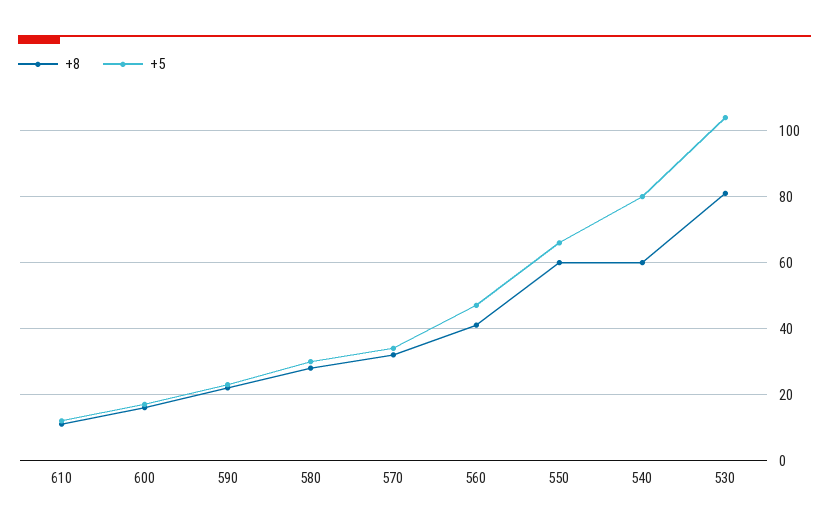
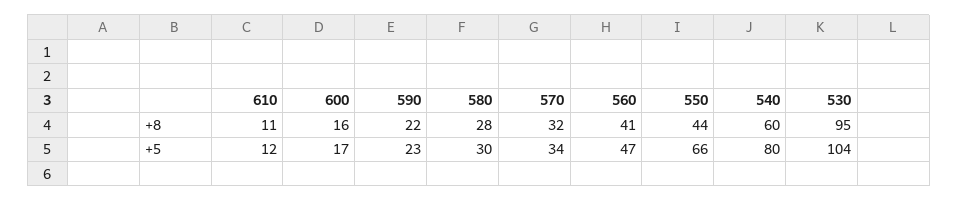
  {
    "+8": {
      "610": 11,
      "600": 16,
      "590": 22,
      "580": 28,
      "570": 32,
      "560": 41,
-     "550": 60,
+     "550": 44,
      "540": 60,
-     "530": 80
+     "530": 95
    },
    "+5": {
      "610": 12,
      "600": 17,
      "590": 23,
      "580": 30,
      "570": 34,
      "560": 47,
      "550": 66,
      "540": 80,
      "530": 104
    }
  }

